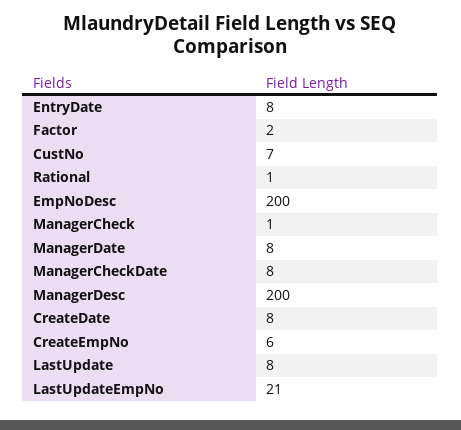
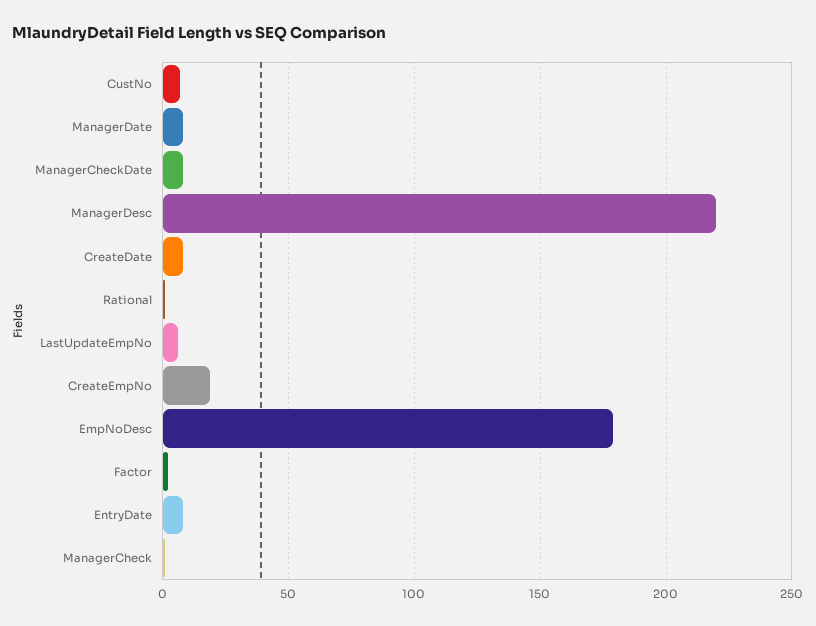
  {
    "EntryDate": 8,
    "Factor": 2,
    "CustNo": 7,
    "Rational": 1,
-   "EmpNoDesc": 200,
+   "EmpNoDesc": 180,
    "ManagerCheck": 1,
    "ManagerDate": 8,
    "ManagerCheckDate": 8,
-   "ManagerDesc": 200,
+   "ManagerDesc": 220,
    "CreateDate": 8,
-   "CreateEmpNo": 6,
+   "CreateEmpNo": 20,
-   "LastUpdate": 8,
-   "LastUpdateEmpNo": 21
+   "LastUpdateEmpNo": 5
  }

